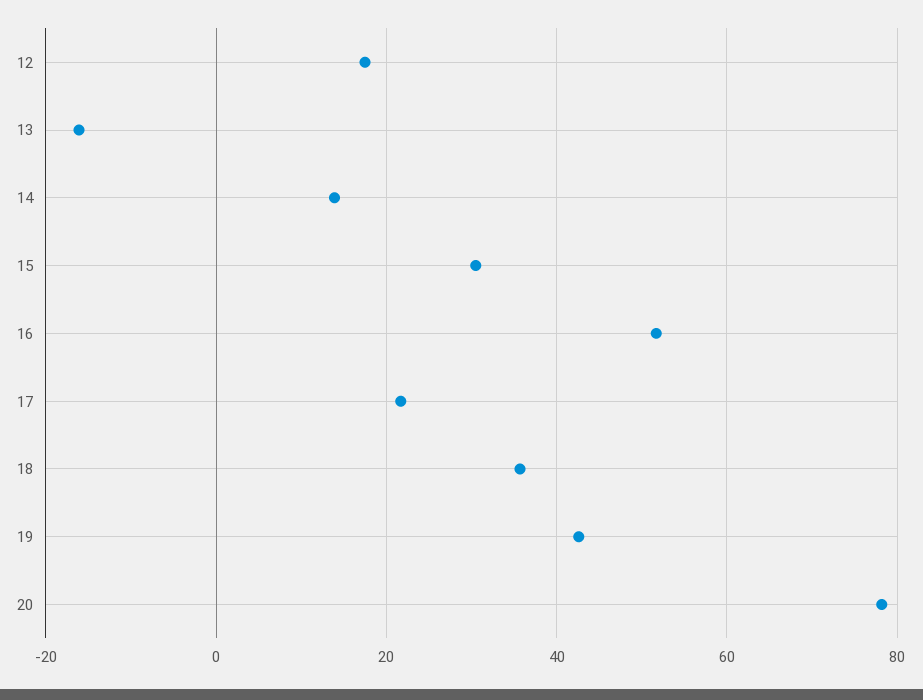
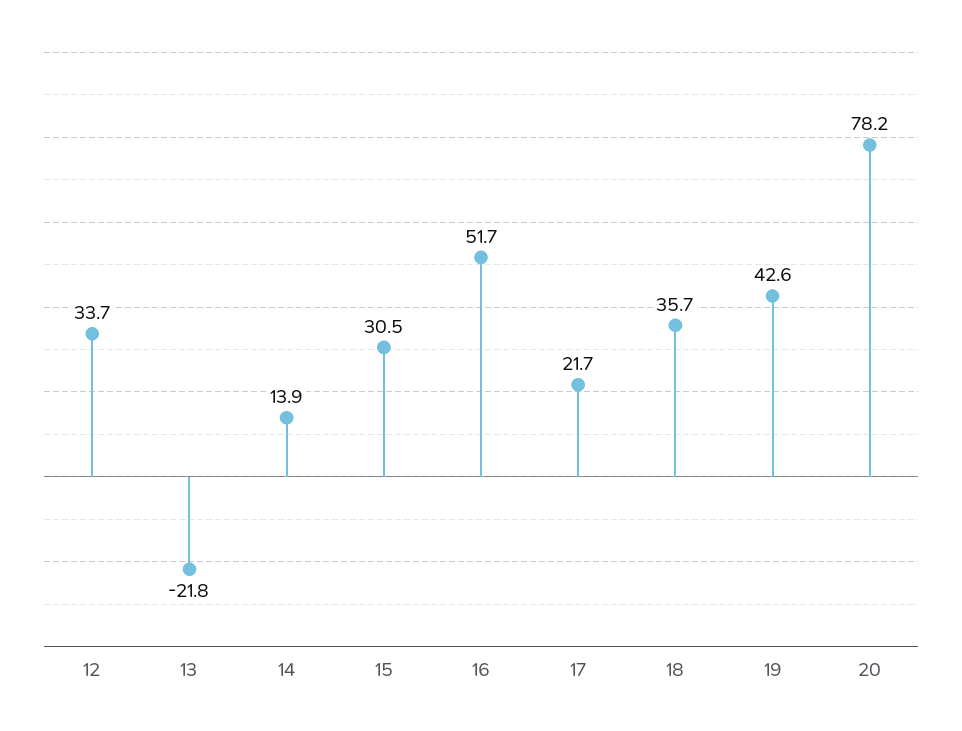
  {
-   "12": 18,
+   "12": 33.7,
-   "13": -16,
+   "13": -21.8,
    "14": 13.9,
    "15": 30.5,
    "16": 51.7,
    "17": 21.7,
    "18": 35.7,
    "19": 42.6,
    "20": 78.2
  }

